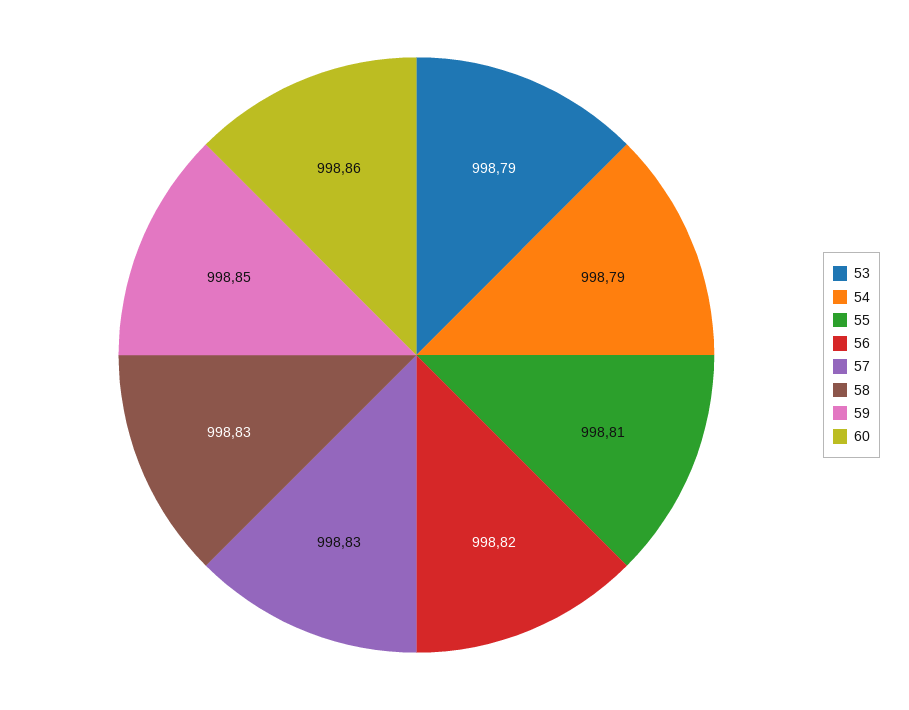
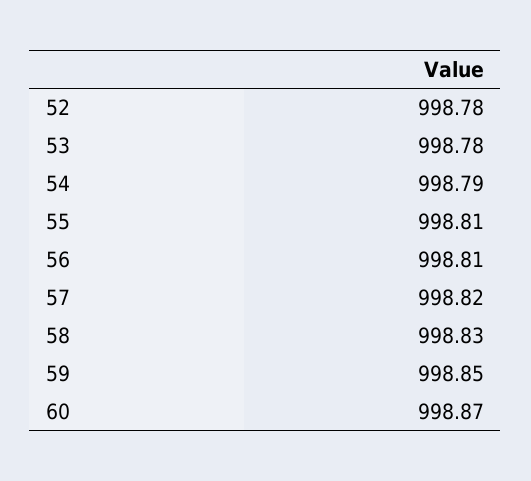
  {
-   "53": 998.79,
+   "53": 998.78,
    "54": 998.79,
    "55": 998.81,
-   "56": 998.82,
+   "56": 998.81,
-   "57": 998.83,
+   "57": 998.82,
    "58": 998.83,
    "59": 998.85,
-   "60": 998.86
+   "60": 998.87,
+   "52": 998.78
  }

